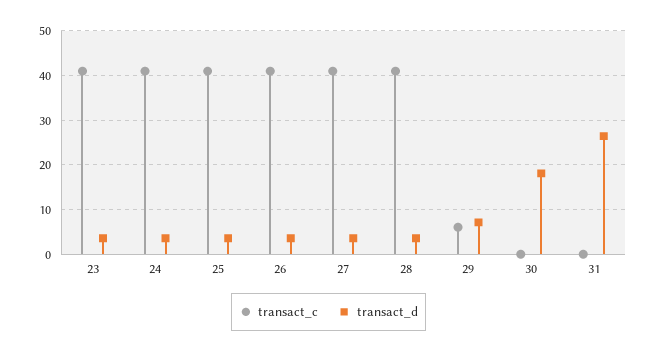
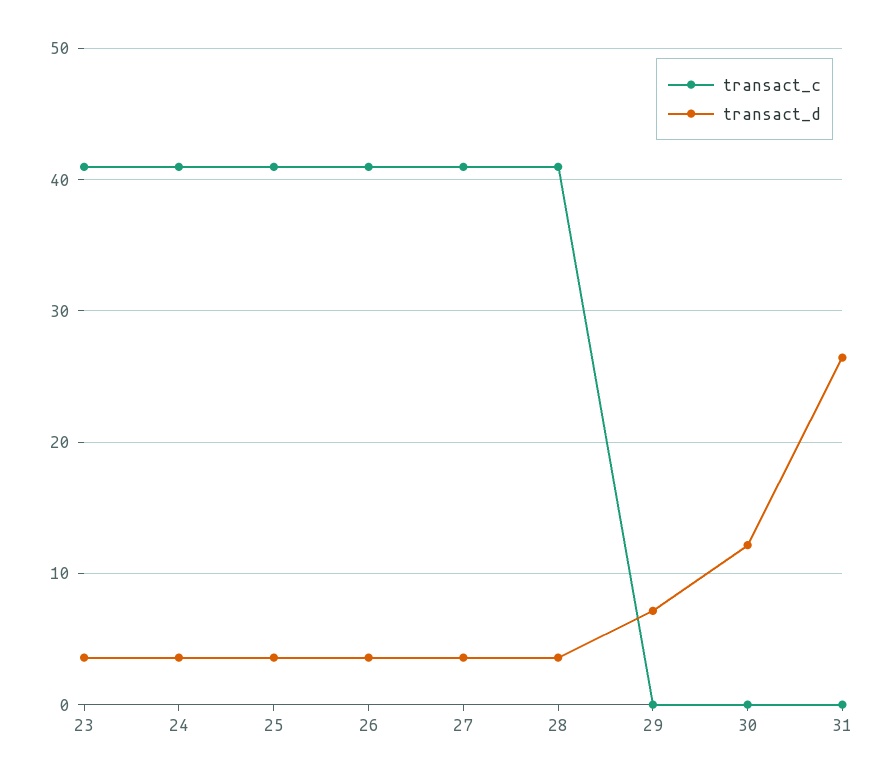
  {
    "transact_c": {
      "23": 41,
      "24": 41,
      "25": 41,
      "26": 41,
      "27": 41,
      "28": 41,
-     "29": 6,
+     "29": 0,
      "30": 0,
      "31": 0
    },
    "transact_d": {
      "23": 4,
      "24": 4,
      "25": 4,
      "26": 4,
      "27": 4,
      "28": 4,
      "29": 7,
-     "30": 18,
+     "30": 12,
      "31": 26
    }
  }

